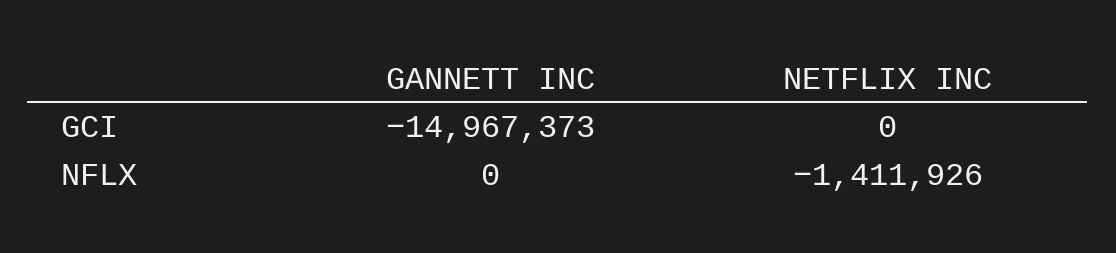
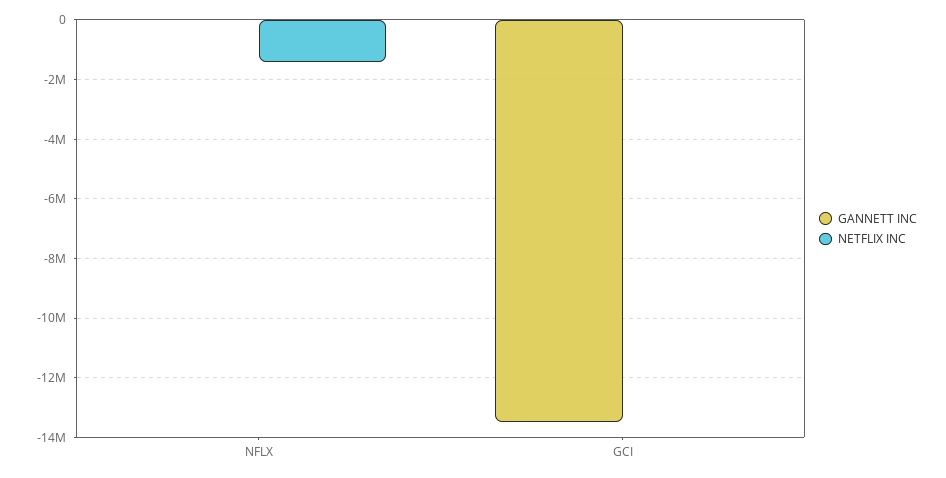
  {
    "GANNETT INC": {
-     "GCI": -14967373,
+     "GCI": -13500000,
      "NFLX": 0
    },
    "NETFLIX INC": {
      "GCI": 0,
      "NFLX": -1411926
    }
  }

